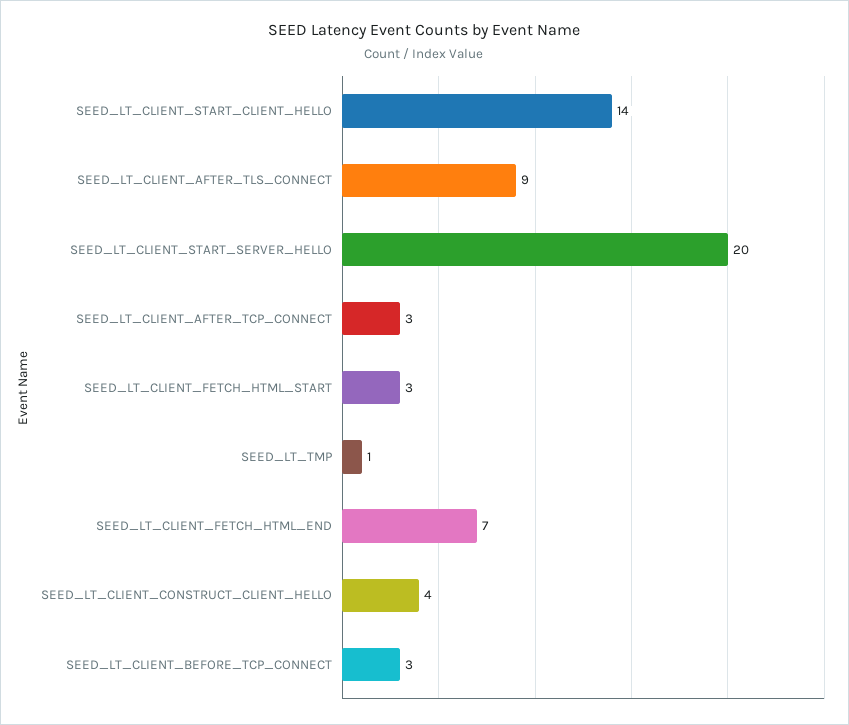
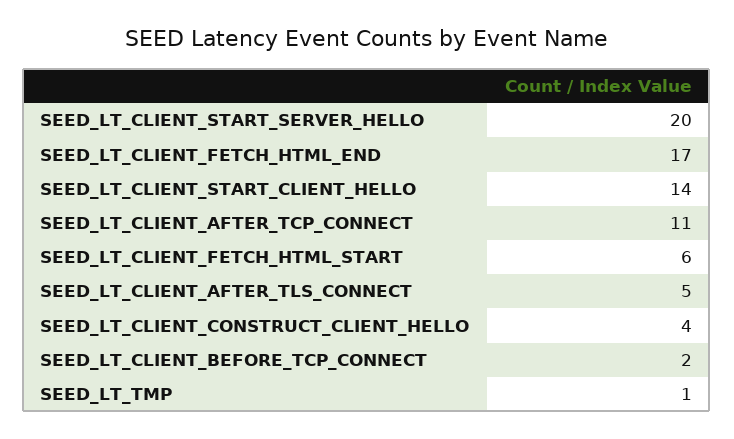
  {
    "SEED_LT_CLIENT_START_CLIENT_HELLO": 14,
-   "SEED_LT_CLIENT_AFTER_TLS_CONNECT": 9,
+   "SEED_LT_CLIENT_AFTER_TLS_CONNECT": 5,
    "SEED_LT_CLIENT_START_SERVER_HELLO": 20,
-   "SEED_LT_CLIENT_AFTER_TCP_CONNECT": 3,
+   "SEED_LT_CLIENT_AFTER_TCP_CONNECT": 11,
-   "SEED_LT_CLIENT_FETCH_HTML_START": 3,
+   "SEED_LT_CLIENT_FETCH_HTML_START": 6,
    "SEED_LT_TMP": 1,
-   "SEED_LT_CLIENT_FETCH_HTML_END": 7,
+   "SEED_LT_CLIENT_FETCH_HTML_END": 17,
    "SEED_LT_CLIENT_CONSTRUCT_CLIENT_HELLO": 4,
-   "SEED_LT_CLIENT_BEFORE_TCP_CONNECT": 3
+   "SEED_LT_CLIENT_BEFORE_TCP_CONNECT": 2
  }

